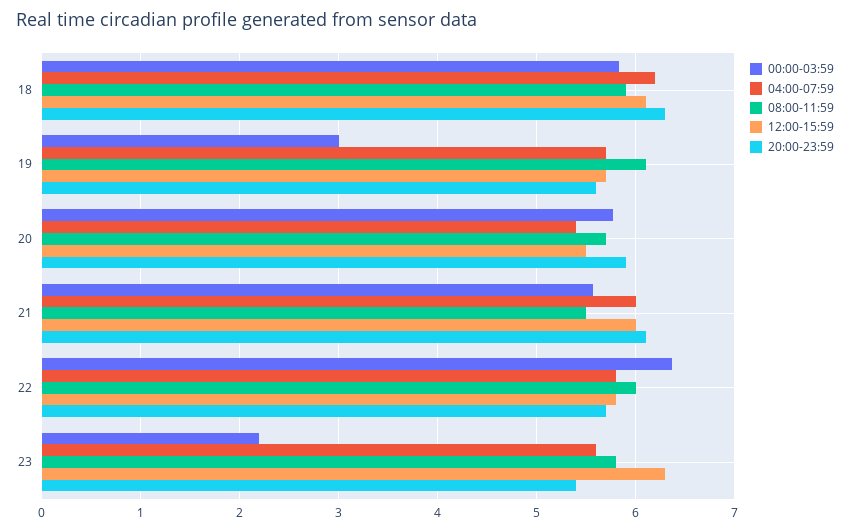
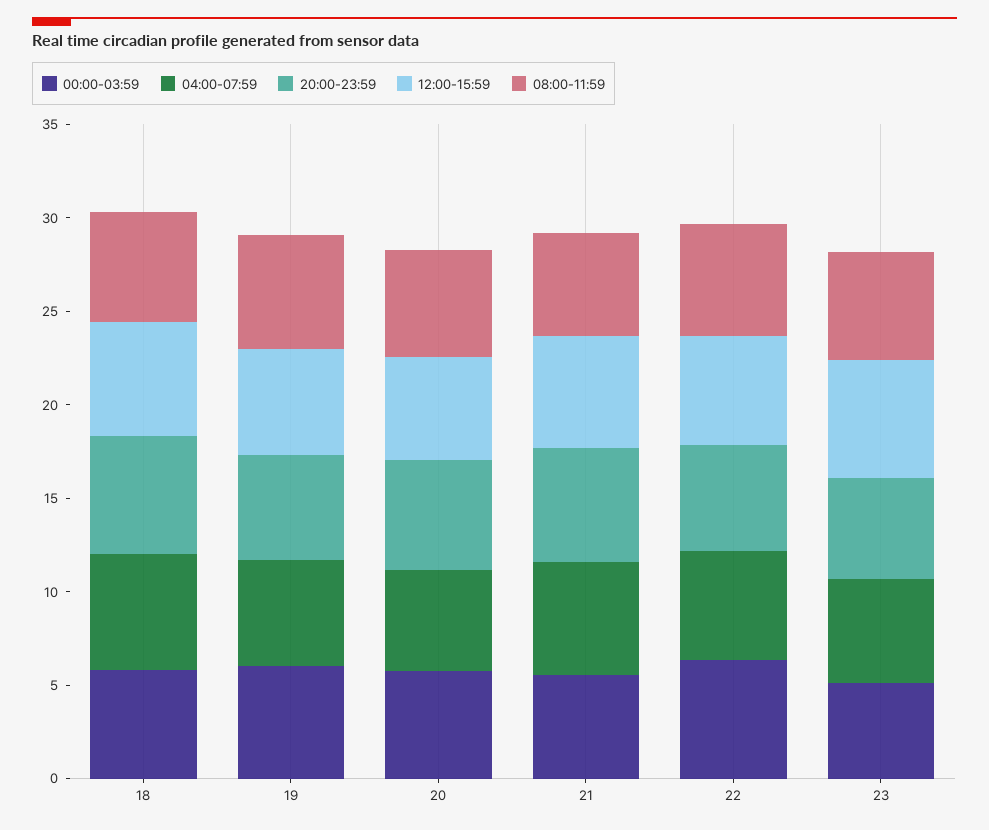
  {
    "00:00-03:59": {
      "18": 5.8,
-     "19": 3,
+     "19": 6,
      "20": 5.8,
      "21": 5.6,
      "22": 6.4,
-     "23": 2.2
+     "23": 5
    },
    "04:00-07:59": {
      "18": 6.2,
      "19": 5.7,
      "20": 5.4,
      "21": 6,
      "22": 5.8,
      "23": 5.6
    },
    "08:00-11:59": {
      "18": 5.9,
      "19": 6.1,
      "20": 5.7,
      "21": 5.5,
      "22": 6,
      "23": 5.8
    },
    "12:00-15:59": {
      "18": 6.1,
      "19": 5.7,
      "20": 5.5,
      "21": 6,
      "22": 5.8,
      "23": 6.3
    },
    "20:00-23:59": {
      "18": 6.3,
      "19": 5.6,
      "20": 5.9,
      "21": 6.1,
      "22": 5.7,
      "23": 5.4
    }
  }

